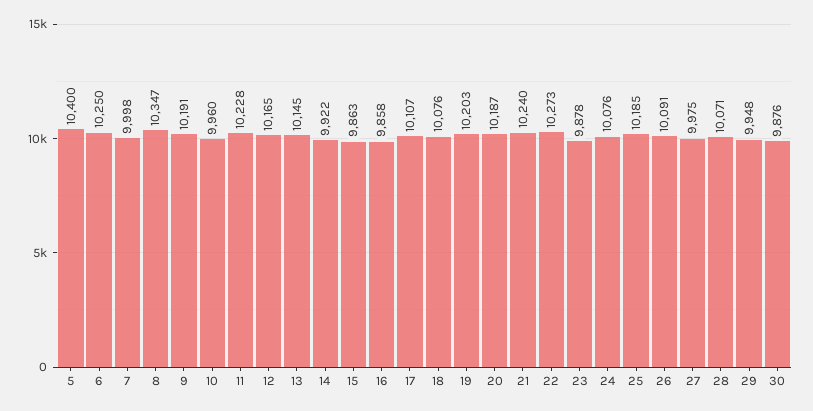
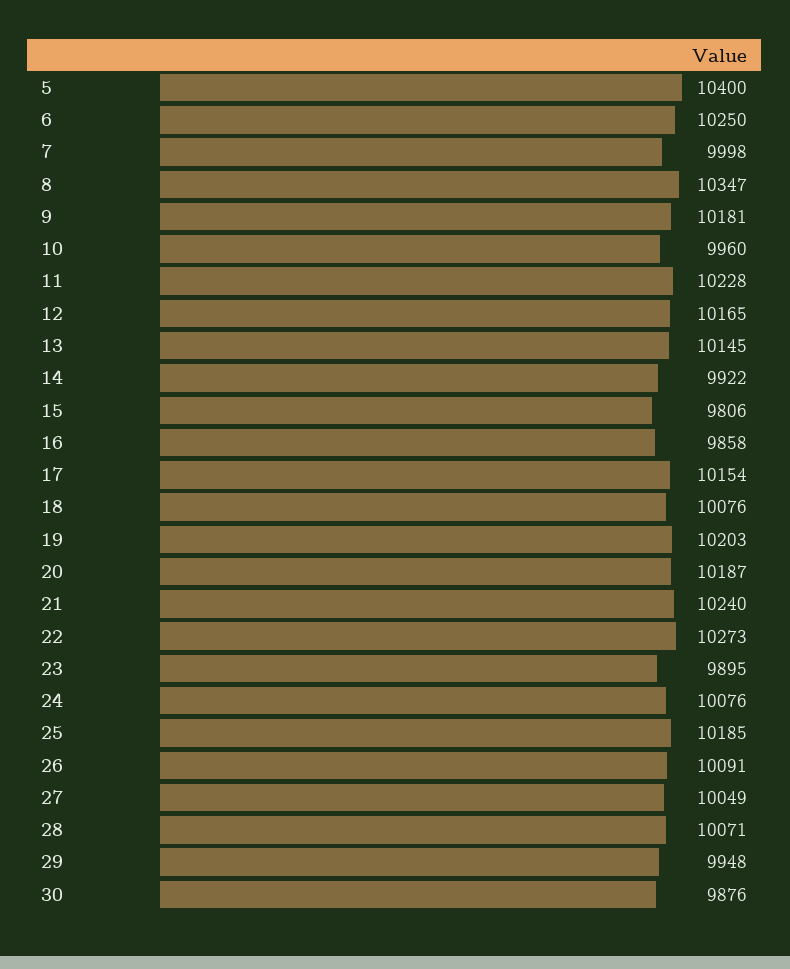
  {
    "5": 10400,
    "6": 10250,
    "7": 9998,
    "8": 10347,
-   "9": 10191,
+   "9": 10181,
    "10": 9960,
    "11": 10228,
    "12": 10165,
    "13": 10145,
    "14": 9922,
-   "15": 9863,
+   "15": 9806,
    "16": 9858,
-   "17": 10107,
+   "17": 10154,
    "18": 10076,
    "19": 10203,
    "20": 10187,
    "21": 10240,
    "22": 10273,
-   "23": 9878,
+   "23": 9895,
    "24": 10076,
    "25": 10185,
    "26": 10091,
-   "27": 9975,
+   "27": 10049,
    "28": 10071,
    "29": 9948,
    "30": 9876
  }

